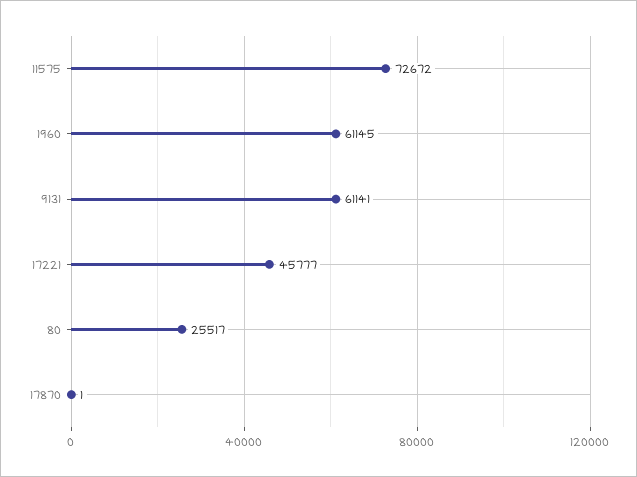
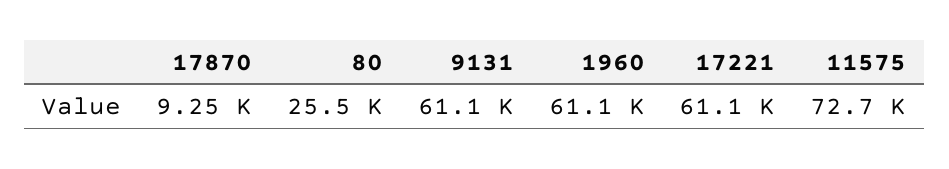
  {
    "11575": 72672,
    "1960": 61145,
    "9131": 61141,
-   "17221": 45777,
+   "17221": 61100,
    "80": 25517,
-   "17870": 1
+   "17870": 9250
  }

